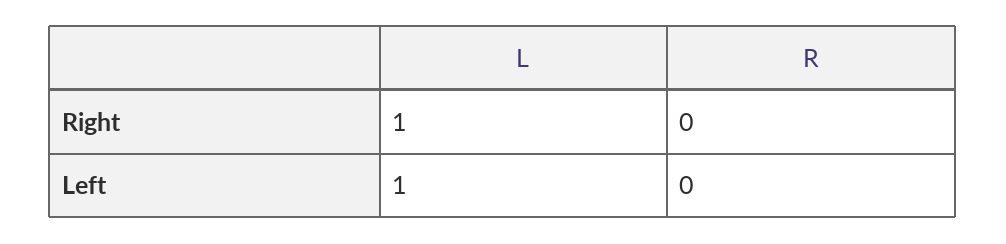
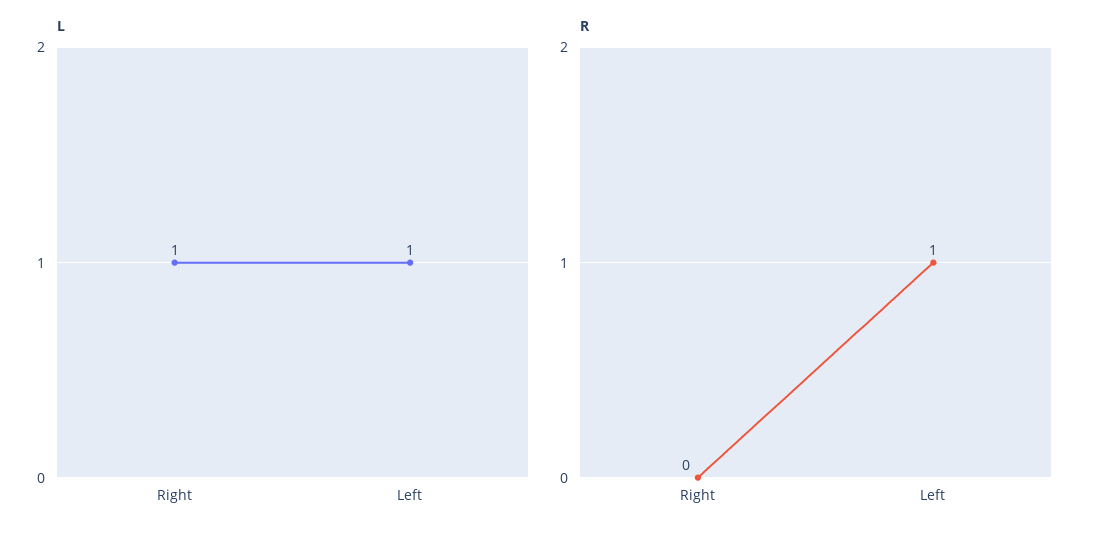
  {
    "L": {
      "Right": 1,
      "Left": 1
    },
    "R": {
      "Right": 0,
-     "Left": 0
+     "Left": 1
    }
  }

